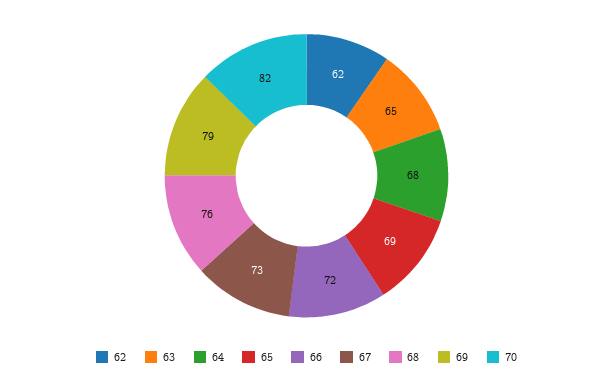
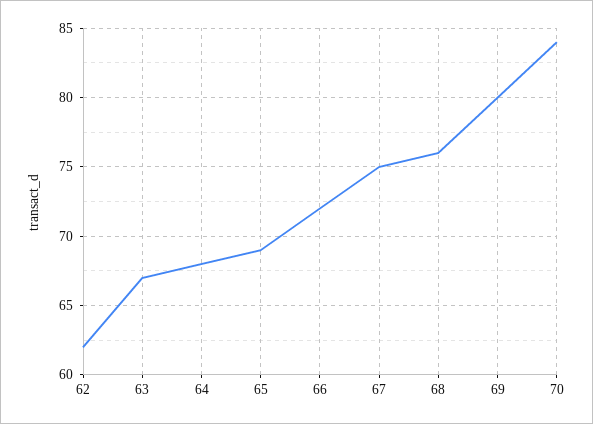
  {
    "62": 62,
-   "63": 65,
+   "63": 67,
    "64": 68,
    "65": 69,
    "66": 72,
-   "67": 73,
+   "67": 75,
    "68": 76,
-   "69": 79,
+   "69": 80,
-   "70": 82
+   "70": 84
  }

